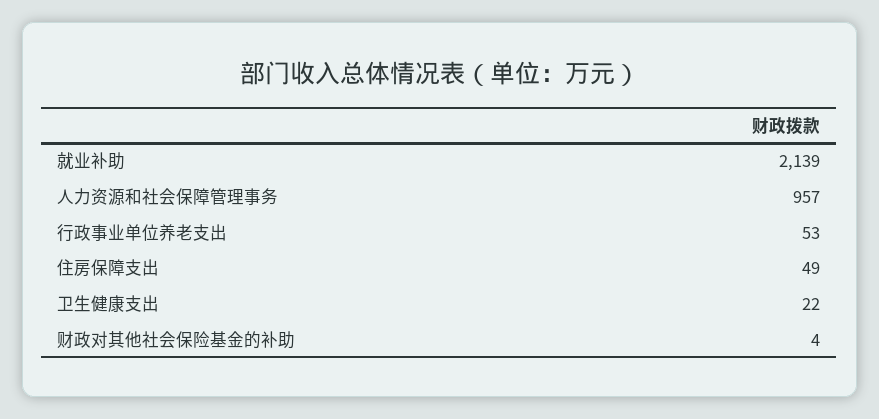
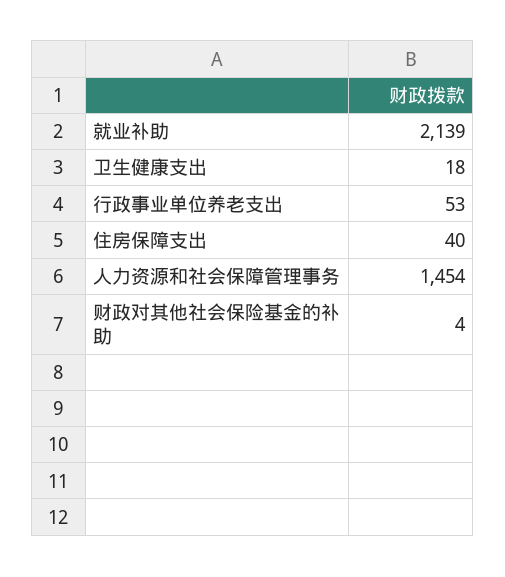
  {
    "就业补助": 2139,
-   "人力资源和社会保障管理事务": 957,
+   "人力资源和社会保障管理事务": 1454,
    "行政事业单位养老支出": 53,
-   "住房保障支出": 49,
+   "住房保障支出": 40,
-   "卫生健康支出": 22,
+   "卫生健康支出": 18,
    "财政对其他社会保险基金的补助": 4
  }

